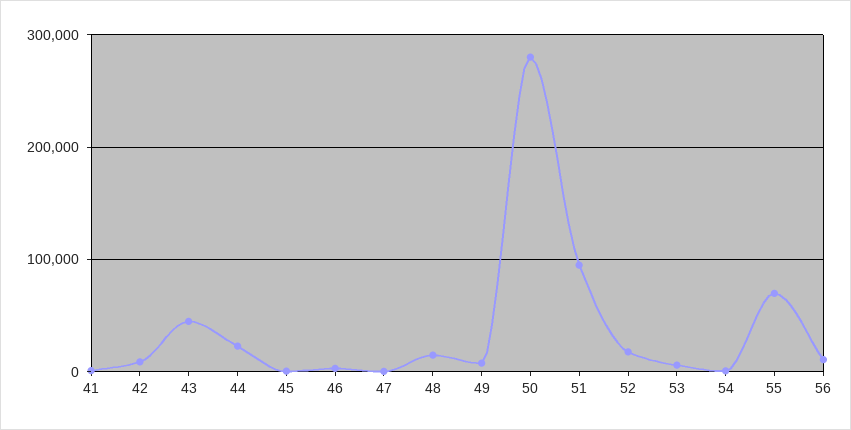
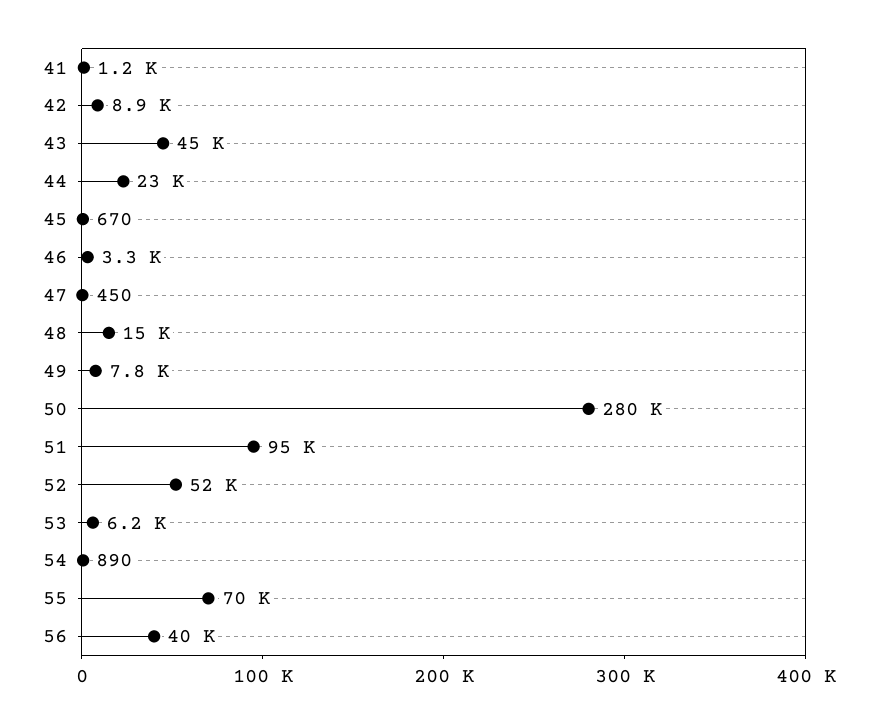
  {
    "41": 1200,
    "42": 8900,
    "43": 45000,
    "44": 23000,
    "45": 670,
    "46": 3300,
    "47": 450,
    "48": 15000,
    "49": 7800,
    "50": 280000,
    "51": 95000,
-   "52": 20000,
+   "52": 52000,
    "53": 6200,
    "54": 890,
    "55": 70000,
-   "56": 10000
+   "56": 40000
  }

